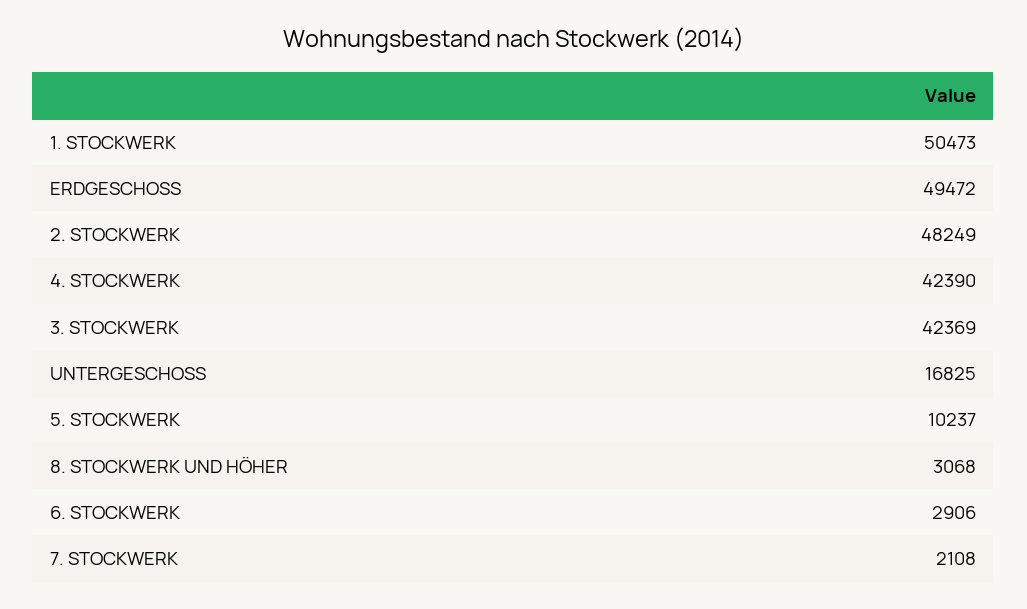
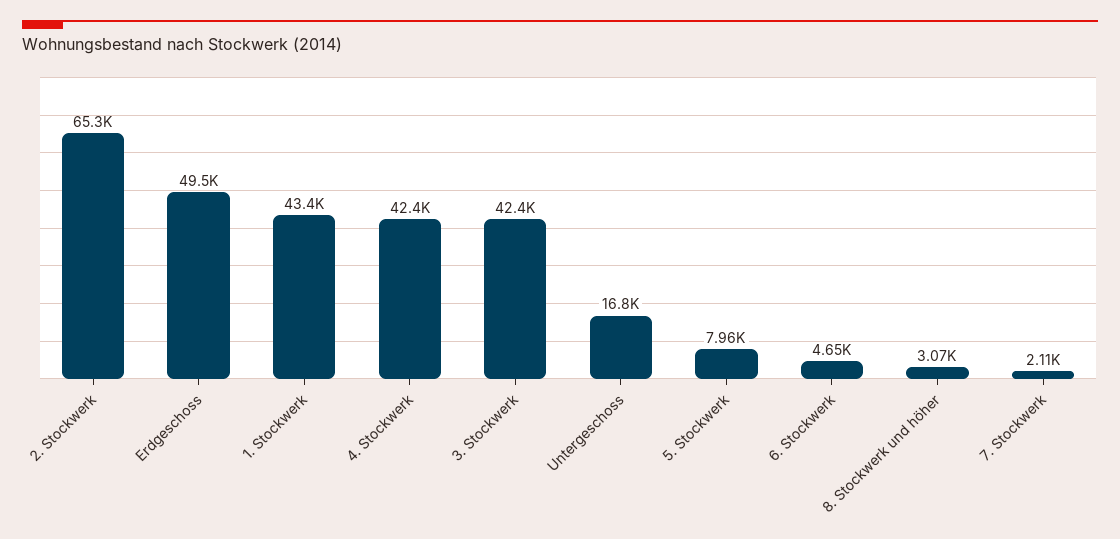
  {
-   "1. STOCKWERK": 50473,
+   "1. STOCKWERK": 43400,
    "ERDGESCHOSS": 49472,
-   "2. STOCKWERK": 48249,
+   "2. STOCKWERK": 65300,
    "4. STOCKWERK": 42390,
    "3. STOCKWERK": 42369,
    "UNTERGESCHOSS": 16825,
-   "5. STOCKWERK": 10237,
+   "5. STOCKWERK": 7960,
    "8. STOCKWERK UND HÖHER": 3068,
-   "6. STOCKWERK": 2906,
+   "6. STOCKWERK": 4650,
    "7. STOCKWERK": 2108
  }

